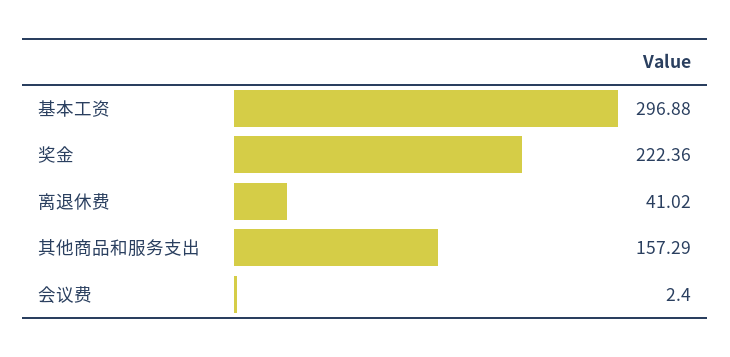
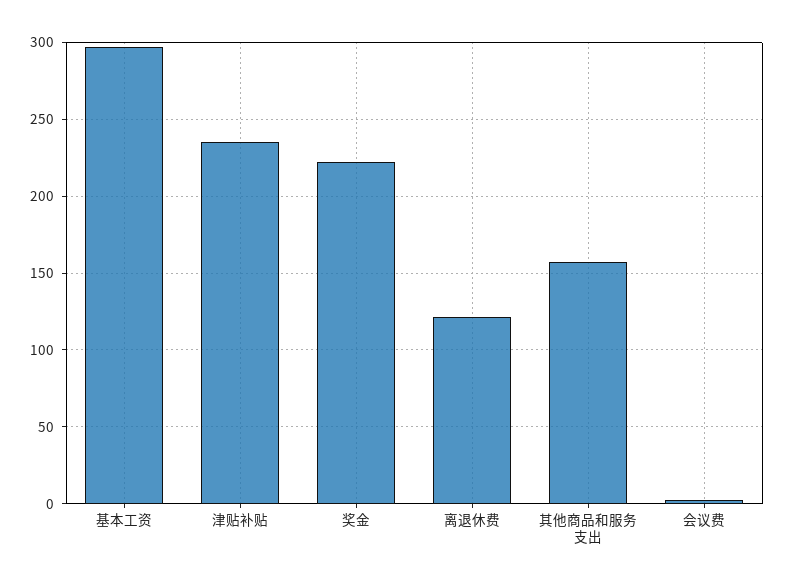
  {
    "基本工资": 296.88,
    "奖金": 222.36,
-   "离退休费": 41.02,
+   "离退休费": 120,
    "其他商品和服务支出": 157.29,
-   "会议费": 2.4
+   "会议费": 2.4,
+   "津贴补贴": 235
  }

